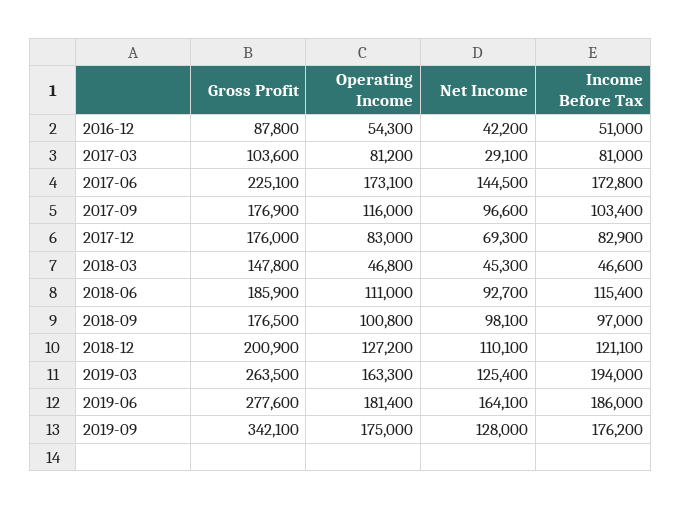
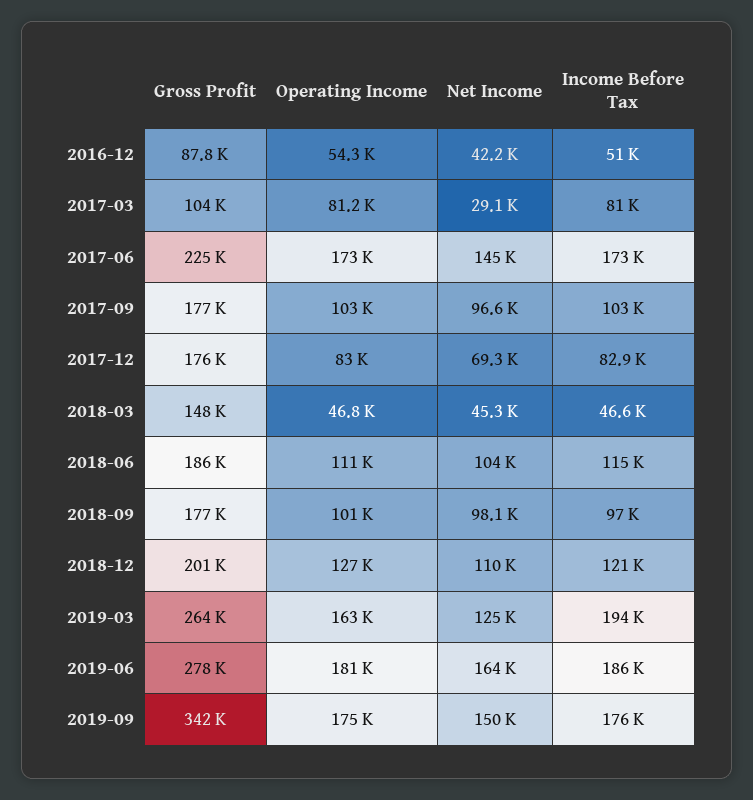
  {
    "Gross Profit": {
      "2016-12": 87800,
      "2017-03": 103600,
      "2017-06": 225100,
      "2017-09": 176900,
      "2017-12": 176000,
      "2018-03": 147800,
      "2018-06": 185900,
      "2018-09": 176500,
      "2018-12": 200900,
      "2019-03": 263500,
      "2019-06": 277600,
      "2019-09": 342100
    },
    "Operating Income": {
      "2016-12": 54300,
      "2017-03": 81200,
      "2017-06": 173100,
-     "2017-09": 116000,
+     "2017-09": 103000,
      "2017-12": 83000,
      "2018-03": 46800,
      "2018-06": 111000,
      "2018-09": 100800,
      "2018-12": 127200,
      "2019-03": 163300,
      "2019-06": 181400,
      "2019-09": 175000
    },
    "Net Income": {
      "2016-12": 42200,
      "2017-03": 29100,
      "2017-06": 144500,
      "2017-09": 96600,
      "2017-12": 69300,
      "2018-03": 45300,
-     "2018-06": 92700,
+     "2018-06": 104000,
      "2018-09": 98100,
      "2018-12": 110100,
      "2019-03": 125400,
      "2019-06": 164100,
-     "2019-09": 128000
+     "2019-09": 150000
    },
    "Income Before Tax": {
      "2016-12": 51000,
      "2017-03": 81000,
      "2017-06": 172800,
      "2017-09": 103400,
      "2017-12": 82900,
      "2018-03": 46600,
      "2018-06": 115400,
      "2018-09": 97000,
      "2018-12": 121100,
      "2019-03": 194000,
      "2019-06": 186000,
      "2019-09": 176200
    }
  }

